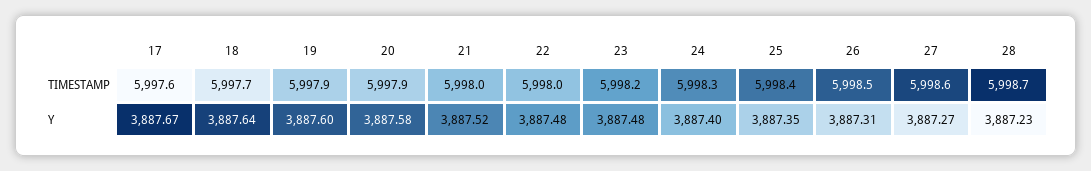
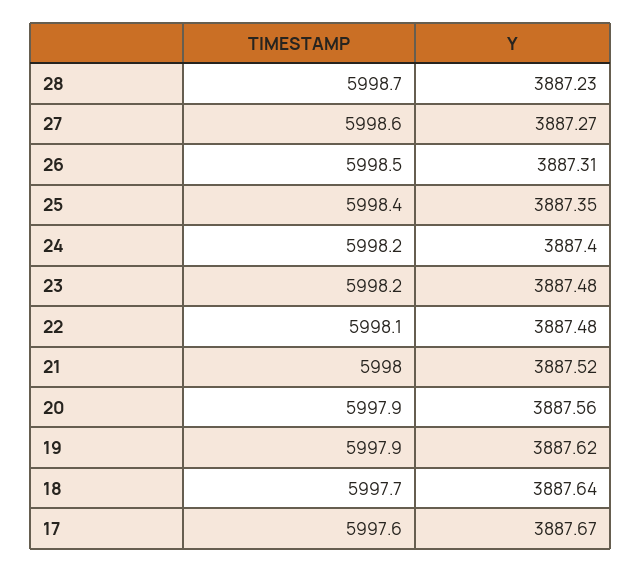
  {
    "17": {
      "TIMESTAMP": 5997.6,
      "Y": 3887.67
    },
    "18": {
      "TIMESTAMP": 5997.7,
      "Y": 3887.64
    },
    "19": {
      "TIMESTAMP": 5997.9,
-     "Y": 3887.6
+     "Y": 3887.62
    },
    "20": {
      "TIMESTAMP": 5997.9,
-     "Y": 3887.58
+     "Y": 3887.56
    },
    "21": {
      "TIMESTAMP": 5998,
      "Y": 3887.52
    },
    "22": {
-     "TIMESTAMP": 5998,
+     "TIMESTAMP": 5998.1,
      "Y": 3887.48
    },
    "23": {
      "TIMESTAMP": 5998.2,
      "Y": 3887.48
    },
    "24": {
-     "TIMESTAMP": 5998.3,
+     "TIMESTAMP": 5998.2,
      "Y": 3887.4
    },
    "25": {
      "TIMESTAMP": 5998.4,
      "Y": 3887.35
    },
    "26": {
      "TIMESTAMP": 5998.5,
      "Y": 3887.31
    },
    "27": {
      "TIMESTAMP": 5998.6,
      "Y": 3887.27
    },
    "28": {
      "TIMESTAMP": 5998.7,
      "Y": 3887.23
    }
  }

